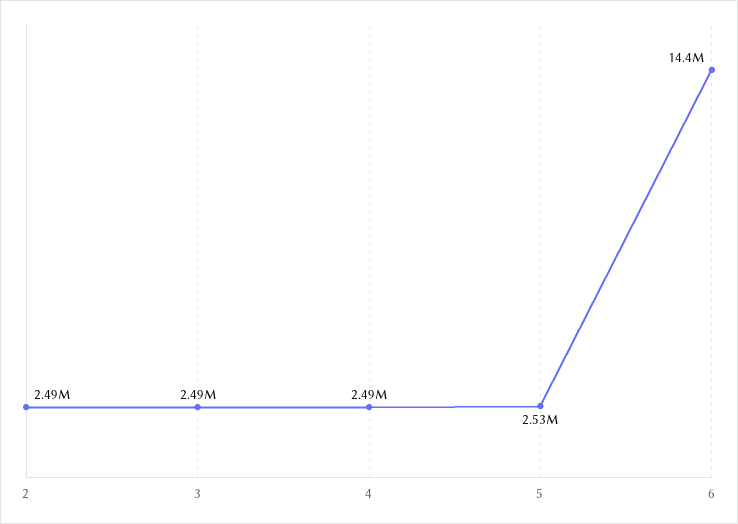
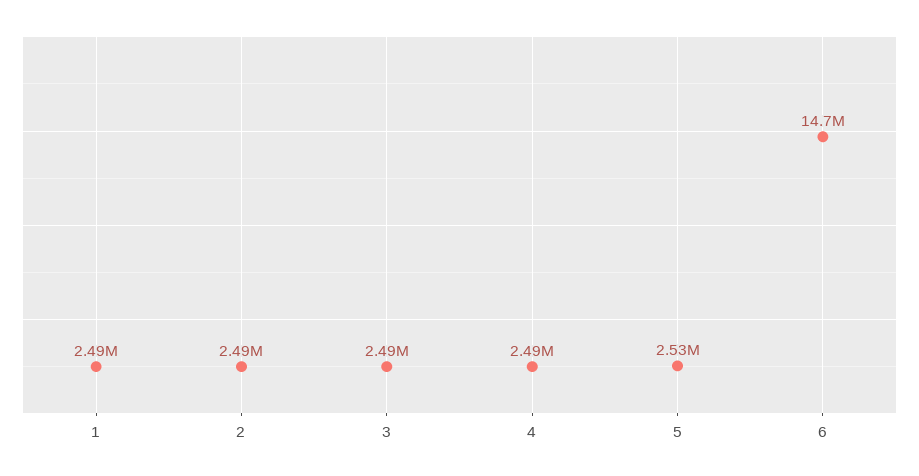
  {
    "2": 2490000,
    "3": 2490000,
    "4": 2490000,
    "5": 2530000,
-   "6": 14400000
+   "6": 14700000,
+   "1": 2490000
  }

